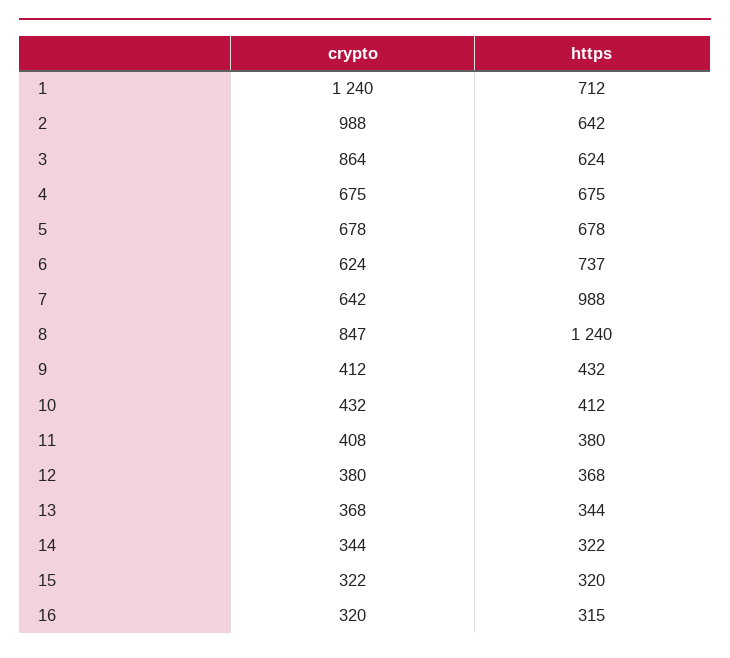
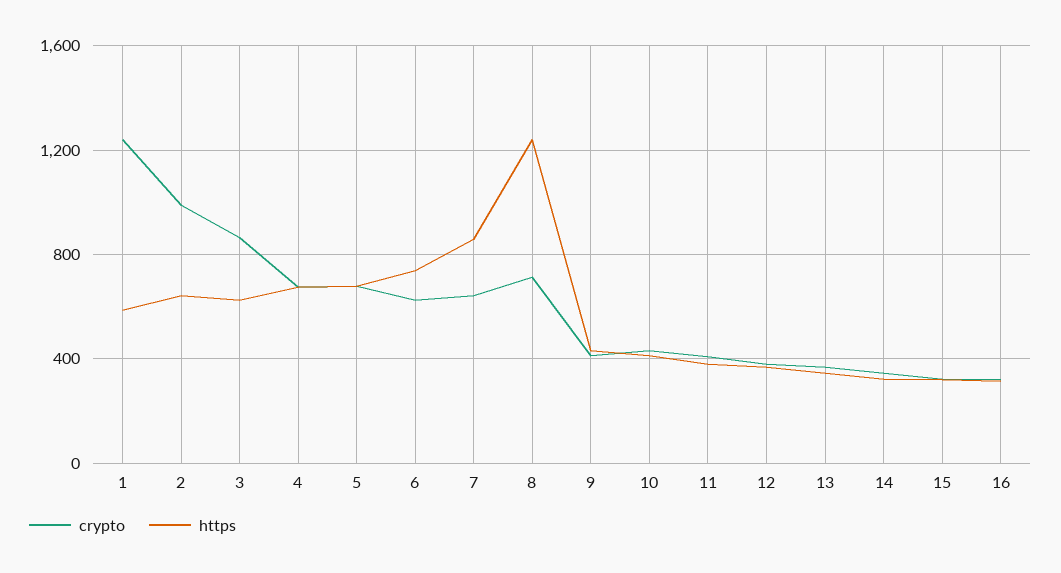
  {
    "crypto": {
      "1": 1240,
      "2": 988,
      "3": 864,
      "4": 675,
      "5": 678,
      "6": 624,
      "7": 642,
-     "8": 847,
+     "8": 700,
      "9": 412,
      "10": 432,
      "11": 408,
      "12": 380,
      "13": 368,
      "14": 344,
      "15": 322,
      "16": 320
    },
    "https": {
-     "1": 712,
+     "1": 600,
      "2": 642,
      "3": 624,
      "4": 675,
      "5": 678,
      "6": 737,
-     "7": 988,
+     "7": 850,
      "8": 1240,
      "9": 432,
      "10": 412,
      "11": 380,
      "12": 368,
      "13": 344,
      "14": 322,
      "15": 320,
      "16": 315
    }
  }

